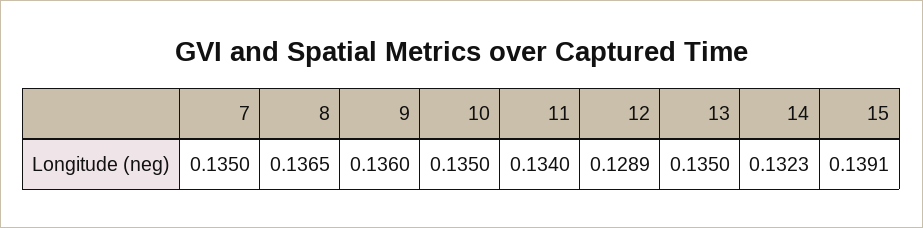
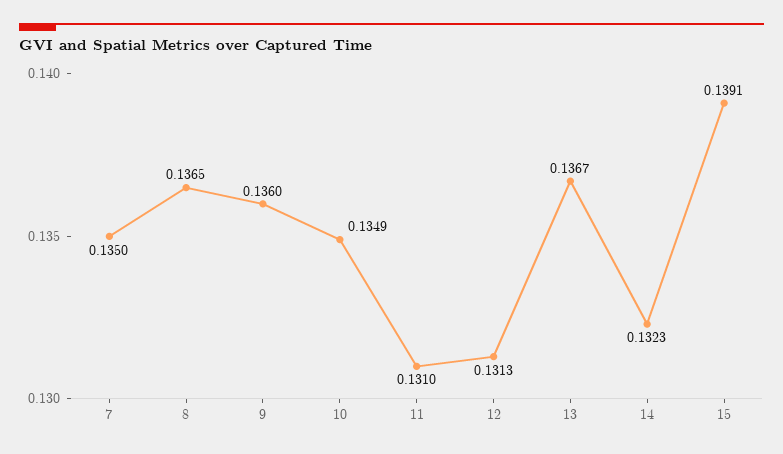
  {
    "7": 0.135,
    "8": 0.1365,
    "9": 0.136,
-   "10": 0.135,
+   "10": 0.1349,
-   "11": 0.134,
+   "11": 0.131,
-   "12": 0.1289,
+   "12": 0.1313,
-   "13": 0.135,
+   "13": 0.1367,
    "14": 0.1323,
    "15": 0.1391
  }

